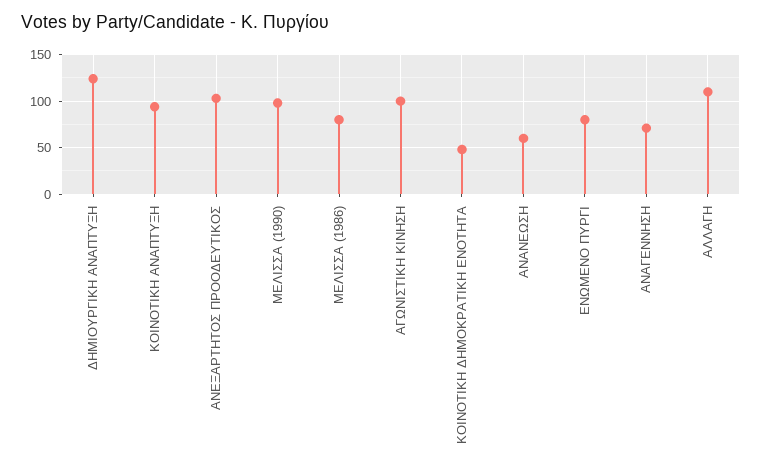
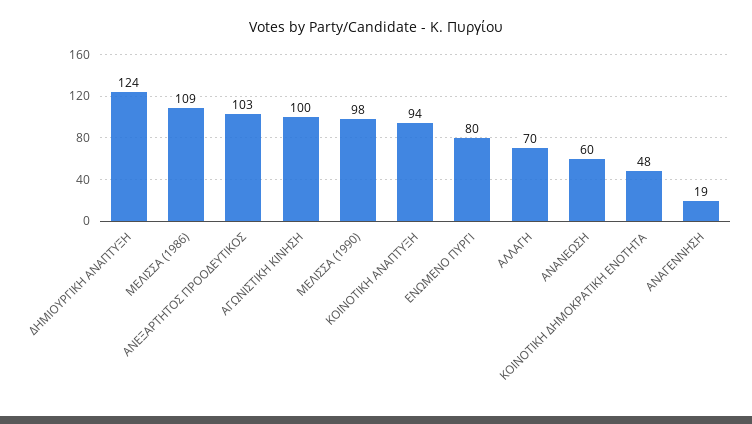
  {
    "ΔΗΜΙΟΥΡΓΙΚΗ ΑΝΑΠΤΥΞΗ": 124,
    "ΚΟΙΝΟΤΙΚΗ ΑΝΑΠΤΥΞΗ": 94,
    "ΑΝΕΞΑΡΤΗΤΟΣ ΠΡΟΟΔΕΥΤΙΚΟΣ": 103,
    "ΜΕΛΙΣΣΑ (1990)": 98,
-   "ΜΕΛΙΣΣΑ (1986)": 80,
+   "ΜΕΛΙΣΣΑ (1986)": 109,
    "ΑΓΩΝΙΣΤΙΚΗ ΚΙΝΗΣΗ": 100,
    "ΚΟΙΝΟΤΙΚΗ ΔΗΜΟΚΡΑΤΙΚΗ ΕΝΟΤΗΤΑ": 48,
    "ΑΝΑΝΕΩΣΗ": 60,
    "ΕΝΩΜΕΝΟ ΠΥΡΓΙ": 80,
-   "ΑΝΑΓΕΝΝΗΣΗ": 70,
+   "ΑΝΑΓΕΝΝΗΣΗ": 19,
-   "ΑΛΛΑΓΗ": 110
+   "ΑΛΛΑΓΗ": 70
  }

